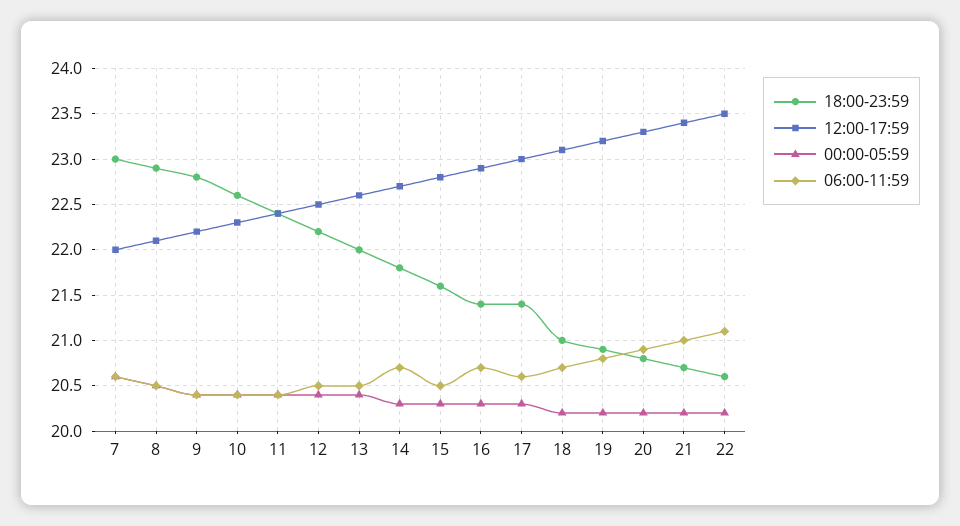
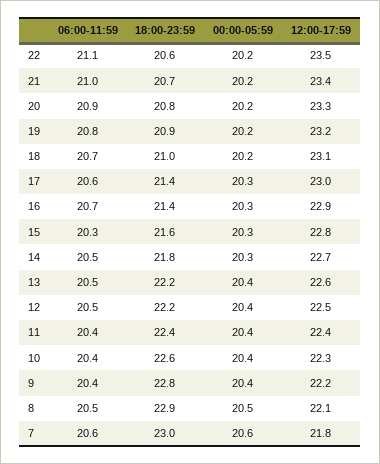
  {
    "18:00-23:59": {
      "7": 23,
      "8": 22.9,
      "9": 22.8,
      "10": 22.6,
      "11": 22.4,
      "12": 22.2,
-     "13": 22,
+     "13": 22.2,
      "14": 21.8,
      "15": 21.6,
      "16": 21.4,
      "17": 21.4,
      "18": 21,
      "19": 20.9,
      "20": 20.8,
      "21": 20.7,
      "22": 20.6
    },
    "12:00-17:59": {
-     "7": 22,
+     "7": 21.8,
      "8": 22.1,
      "9": 22.2,
      "10": 22.3,
      "11": 22.4,
      "12": 22.5,
      "13": 22.6,
      "14": 22.7,
      "15": 22.8,
      "16": 22.9,
      "17": 23,
      "18": 23.1,
      "19": 23.2,
      "20": 23.3,
      "21": 23.4,
      "22": 23.5
    },
    "00:00-05:59": {
      "7": 20.6,
      "8": 20.5,
      "9": 20.4,
      "10": 20.4,
      "11": 20.4,
      "12": 20.4,
      "13": 20.4,
      "14": 20.3,
      "15": 20.3,
      "16": 20.3,
      "17": 20.3,
      "18": 20.2,
      "19": 20.2,
      "20": 20.2,
      "21": 20.2,
      "22": 20.2
    },
    "06:00-11:59": {
      "7": 20.6,
      "8": 20.5,
      "9": 20.4,
      "10": 20.4,
      "11": 20.4,
      "12": 20.5,
      "13": 20.5,
-     "14": 20.7,
+     "14": 20.5,
-     "15": 20.5,
+     "15": 20.3,
      "16": 20.7,
      "17": 20.6,
      "18": 20.7,
      "19": 20.8,
      "20": 20.9,
      "21": 21,
      "22": 21.1
    }
  }

